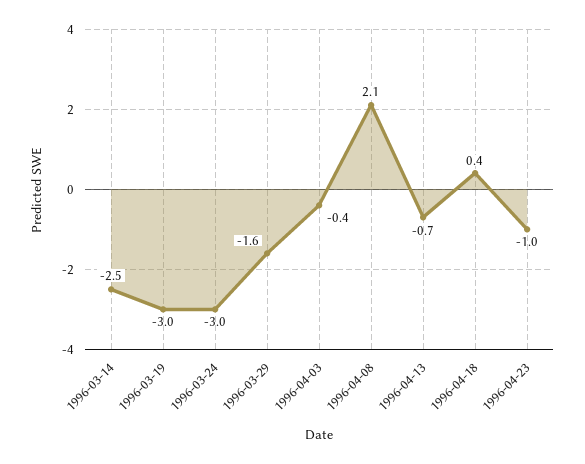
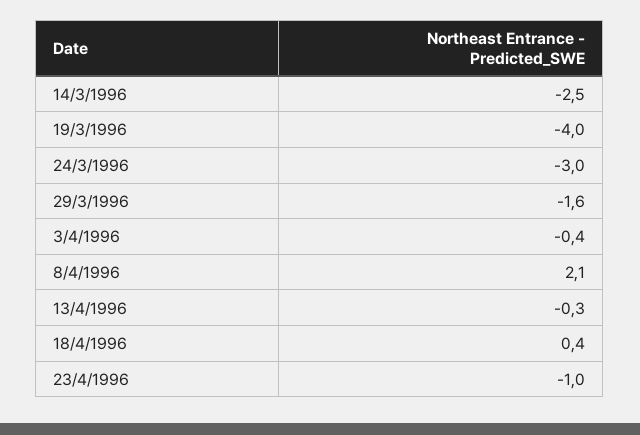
  {
    "1996-03-14": -2.5,
-   "1996-03-19": -3,
+   "1996-03-19": -4,
    "1996-03-24": -3,
    "1996-03-29": -1.6,
    "1996-04-03": -0.4,
    "1996-04-08": 2.1,
-   "1996-04-13": -0.7,
+   "1996-04-13": -0.3,
    "1996-04-18": 0.4,
    "1996-04-23": -1
  }

